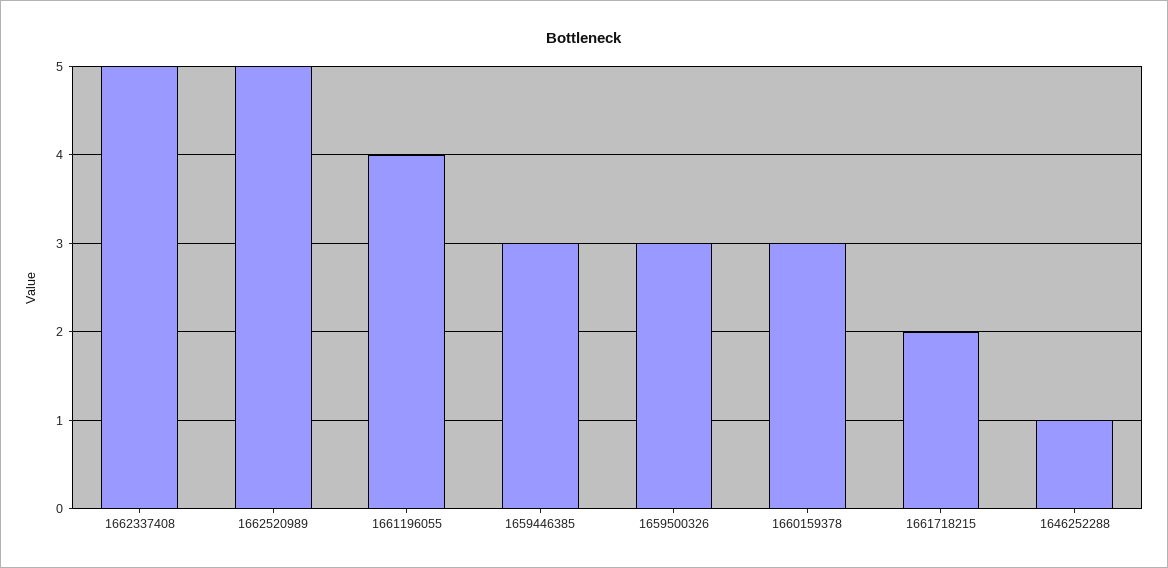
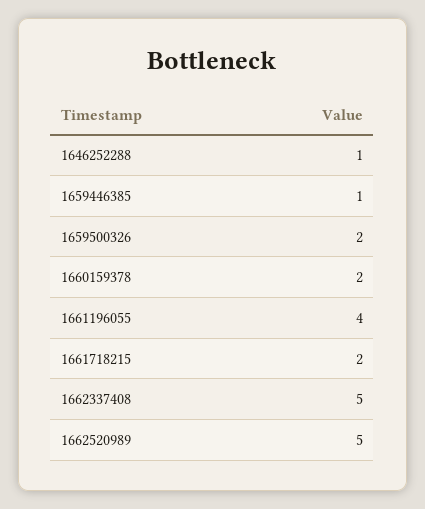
  {
    "1662337408": 5,
    "1662520989": 5,
    "1661196055": 4,
-   "1659446385": 3,
+   "1659446385": 1,
-   "1659500326": 3,
+   "1659500326": 2,
-   "1660159378": 3,
+   "1660159378": 2,
    "1661718215": 2,
    "1646252288": 1
  }

